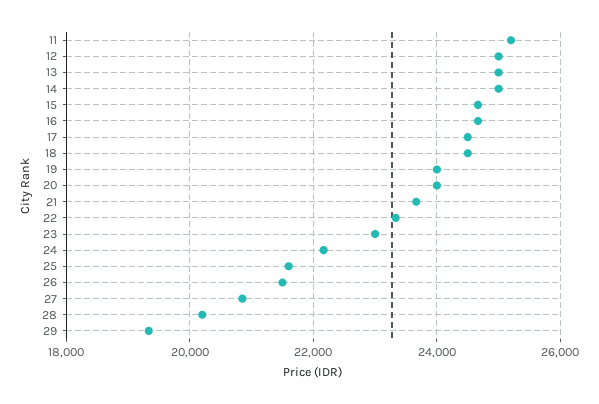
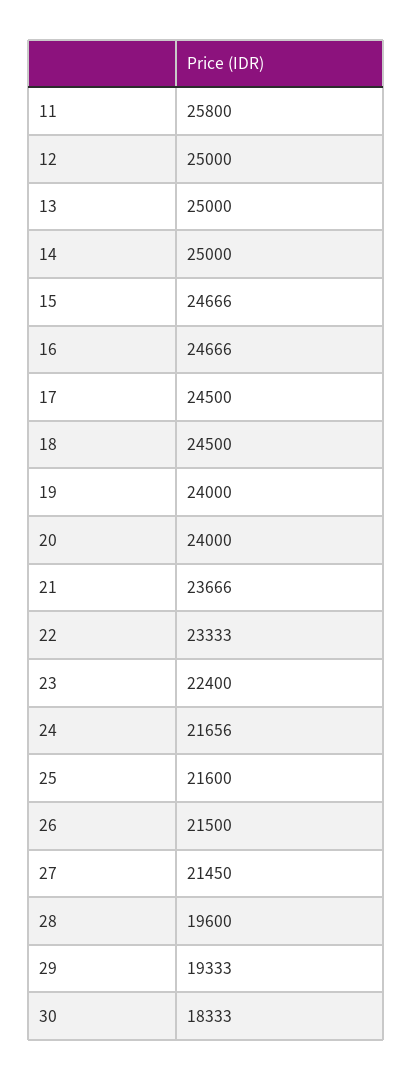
  {
-   "11": 25200,
+   "11": 25800,
    "12": 25000,
    "13": 25000,
    "14": 25000,
    "15": 24666,
    "16": 24666,
    "17": 24500,
    "18": 24500,
    "19": 24000,
    "20": 24000,
    "21": 23666,
    "22": 23333,
-   "23": 23000,
+   "23": 22400,
-   "24": 22200,
+   "24": 21656,
    "25": 21600,
    "26": 21500,
-   "27": 20800,
+   "27": 21450,
-   "28": 20200,
+   "28": 19600,
-   "29": 19333
+   "29": 19333,
+   "30": 18333
  }

